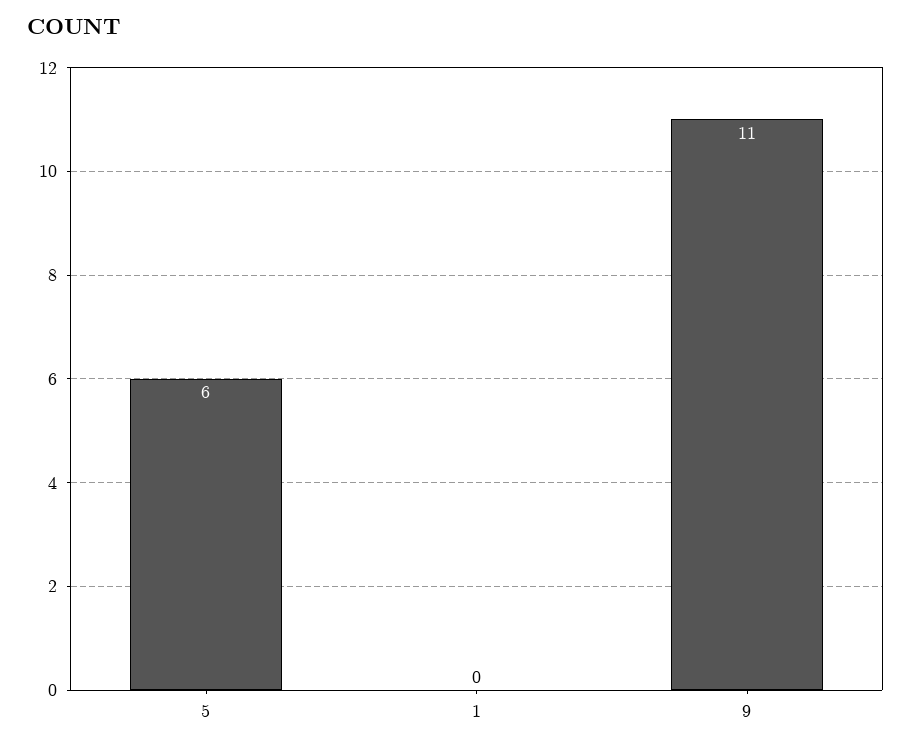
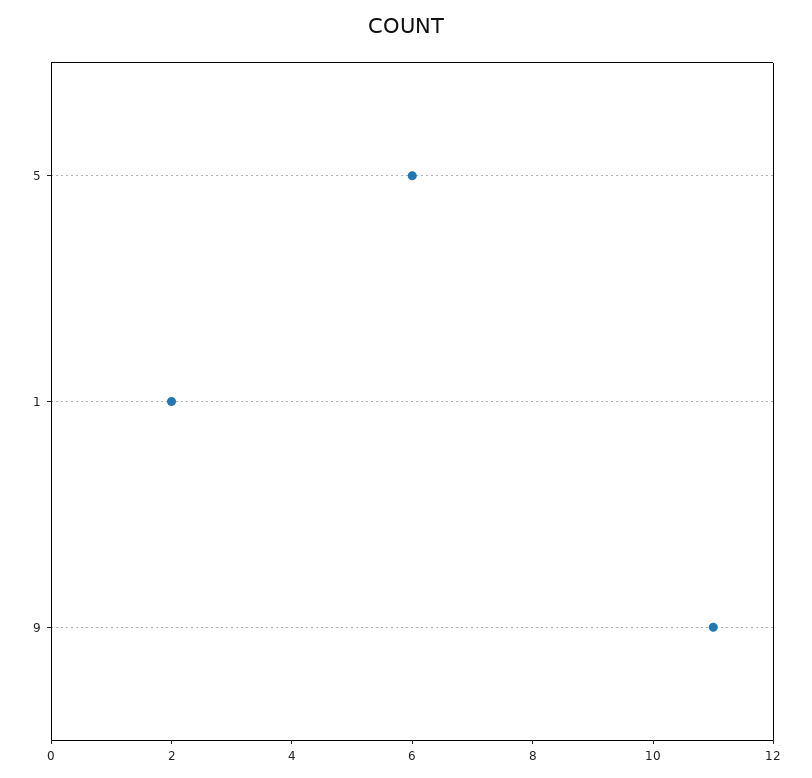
  {
    "5": 6,
-   "1": 0,
+   "1": 2,
    "9": 11
  }

